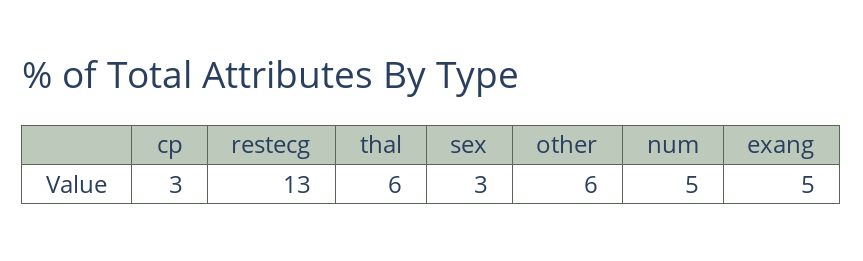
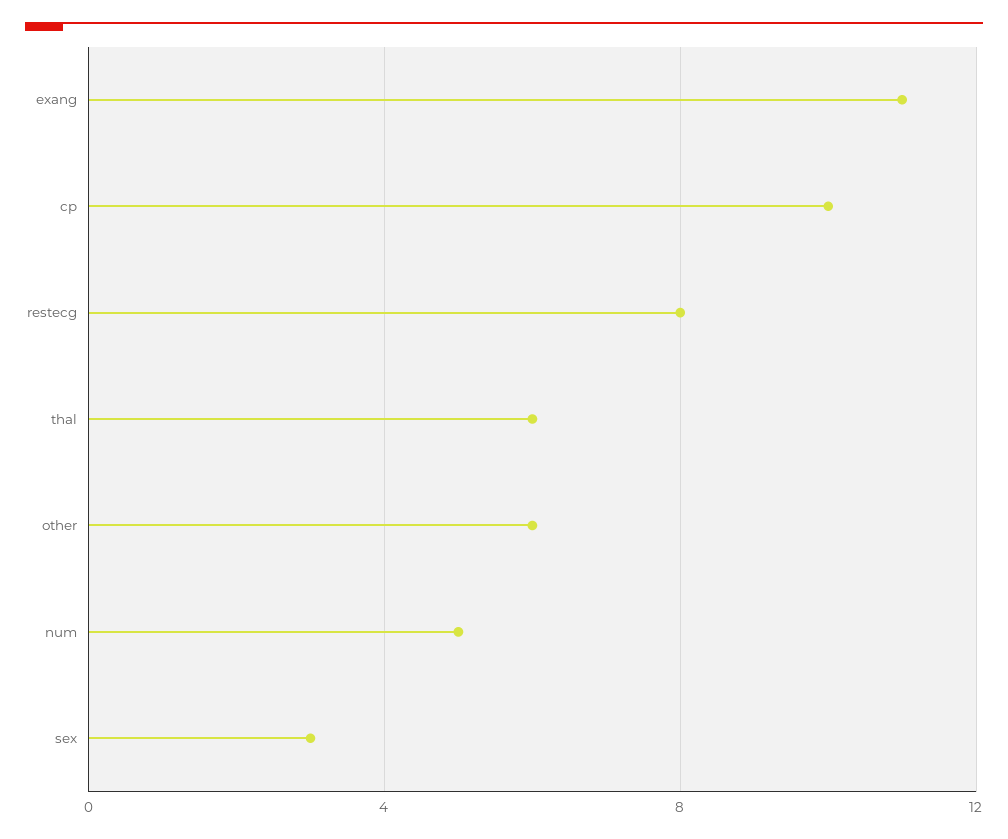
  {
-   "cp": 3,
+   "cp": 10,
-   "restecg": 13,
+   "restecg": 8,
    "thal": 6,
    "sex": 3,
    "other": 6,
    "num": 5,
-   "exang": 5
+   "exang": 11
  }

